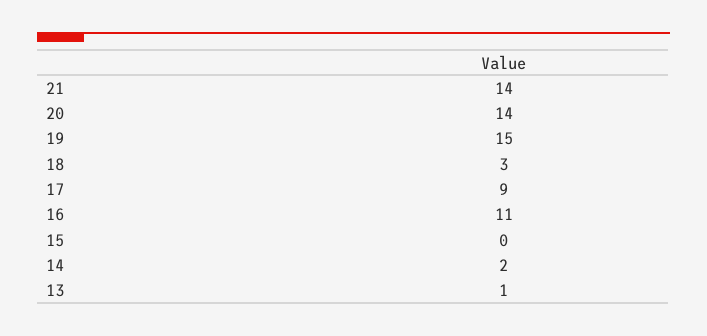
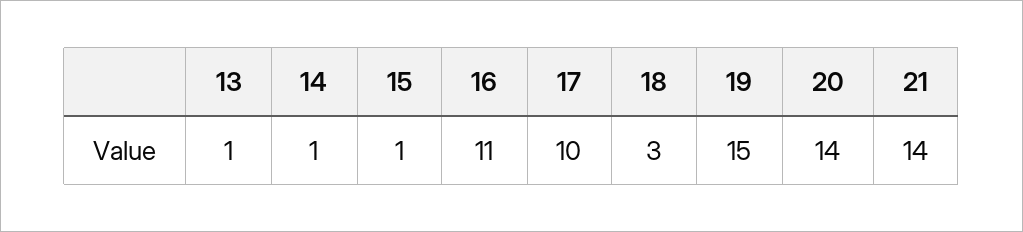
  {
    "21": 14,
    "20": 14,
    "19": 15,
    "18": 3,
-   "17": 9,
+   "17": 10,
    "16": 11,
-   "15": 0,
+   "15": 1,
-   "14": 2,
+   "14": 1,
    "13": 1
  }

